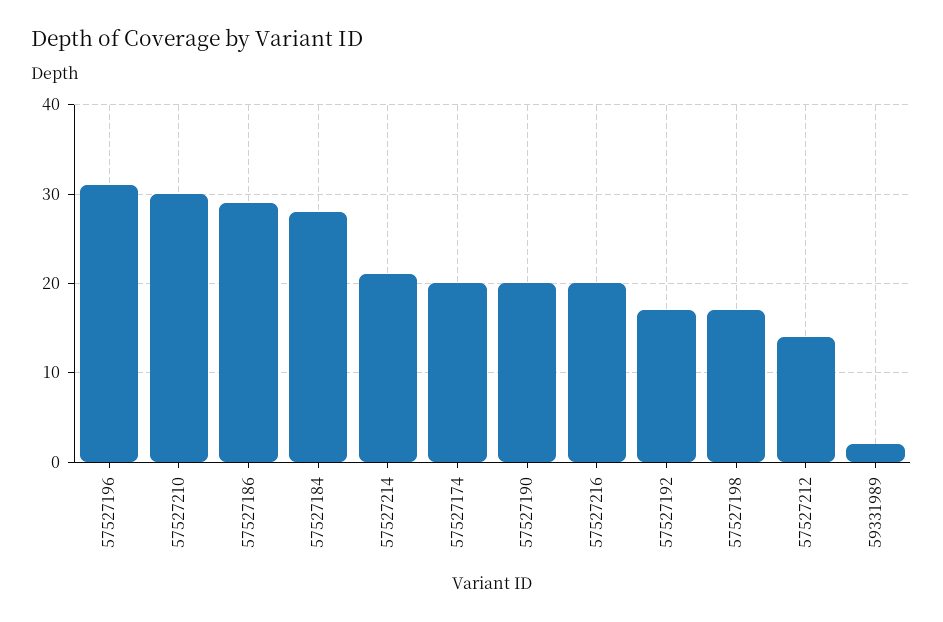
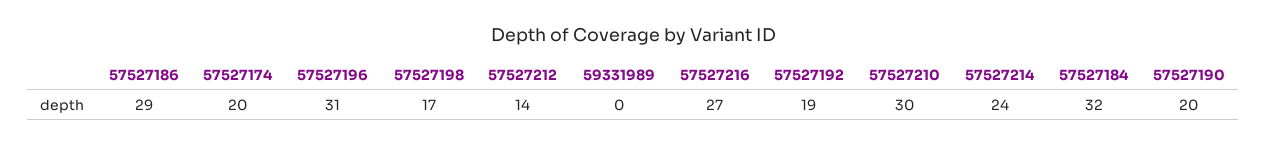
  {
    "57527196": 31,
    "57527210": 30,
    "57527186": 29,
-   "57527184": 28,
+   "57527184": 32,
-   "57527214": 21,
+   "57527214": 24,
    "57527174": 20,
    "57527190": 20,
-   "57527216": 20,
+   "57527216": 27,
-   "57527192": 17,
+   "57527192": 19,
    "57527198": 17,
    "57527212": 14,
-   "59331989": 2
+   "59331989": 0
  }

